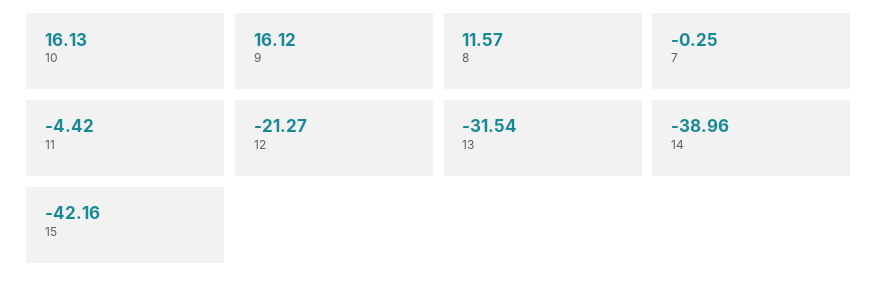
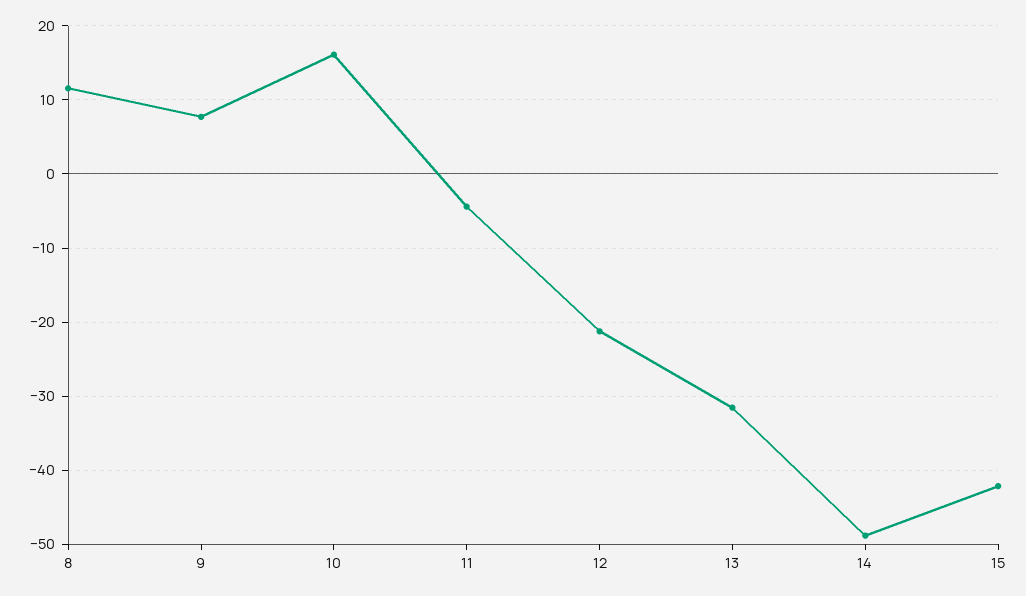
  {
    "10": 16.13,
-   "9": 16.12,
+   "9": 8,
    "8": 11.57,
-   "7": -0.25,
    "11": -4.42,
    "12": -21.27,
    "13": -31.54,
-   "14": -38.96,
+   "14": -49,
    "15": -42.16
  }

